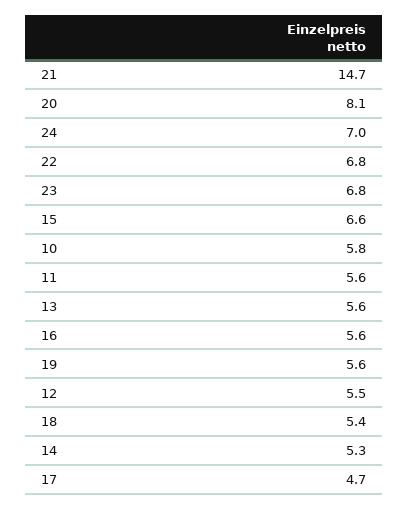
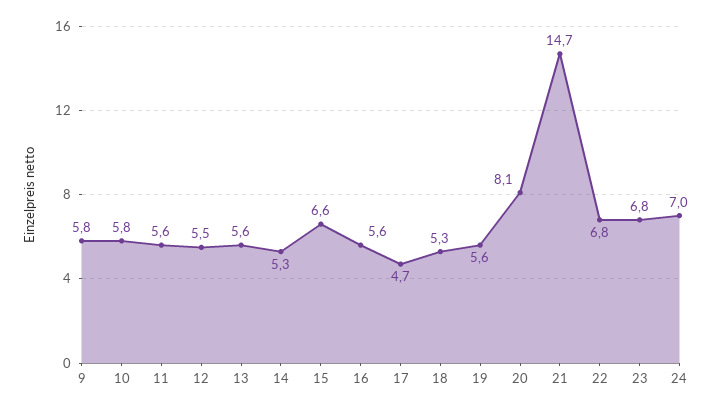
  {
    "21": 14.7,
    "20": 8.1,
    "24": 7,
    "22": 6.8,
    "23": 6.8,
    "15": 6.6,
    "10": 5.8,
    "11": 5.6,
    "13": 5.6,
    "16": 5.6,
    "19": 5.6,
    "12": 5.5,
-   "18": 5.4,
+   "18": 5.3,
    "14": 5.3,
-   "17": 4.7
+   "17": 4.7,
+   "9": 5.8
  }

